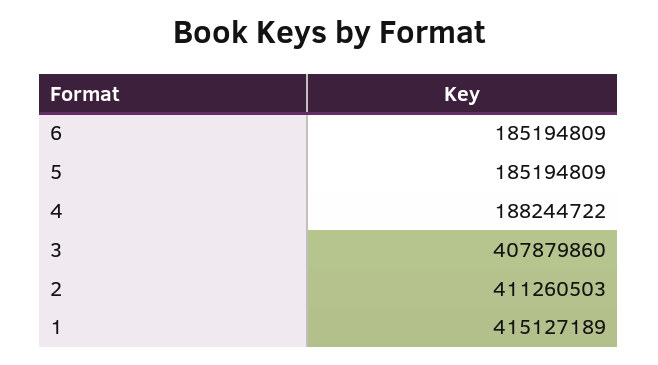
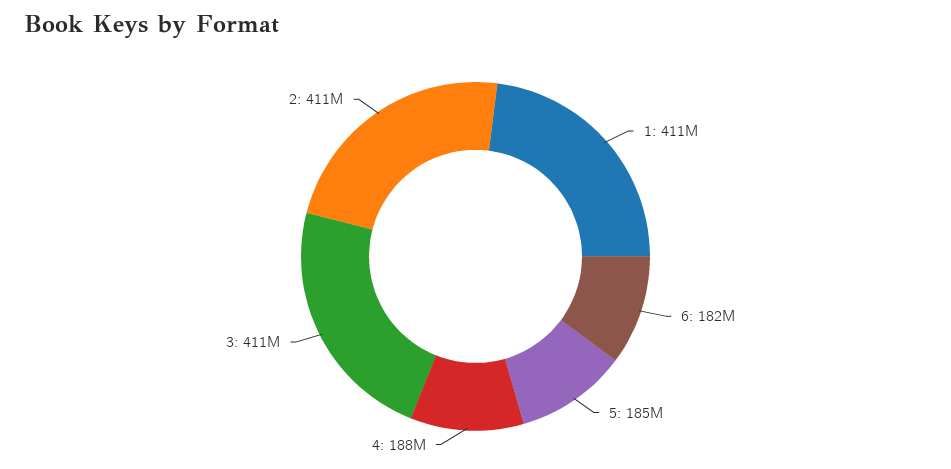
  {
-   "6": 185194809,
+   "6": 182000000,
    "5": 185194809,
    "4": 188244722,
-   "3": 407879860,
+   "3": 411000000,
    "2": 411260503,
-   "1": 415127189
+   "1": 411000000
  }

